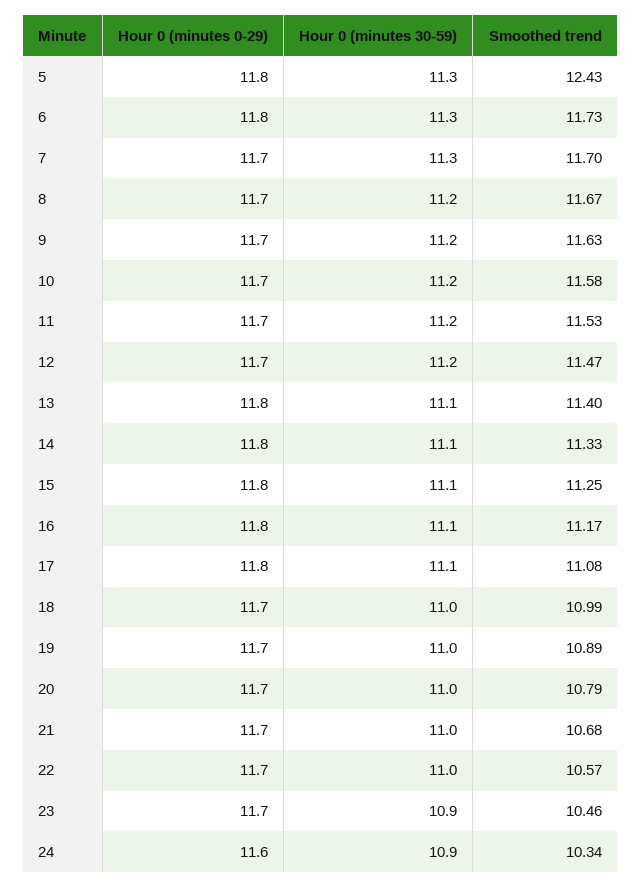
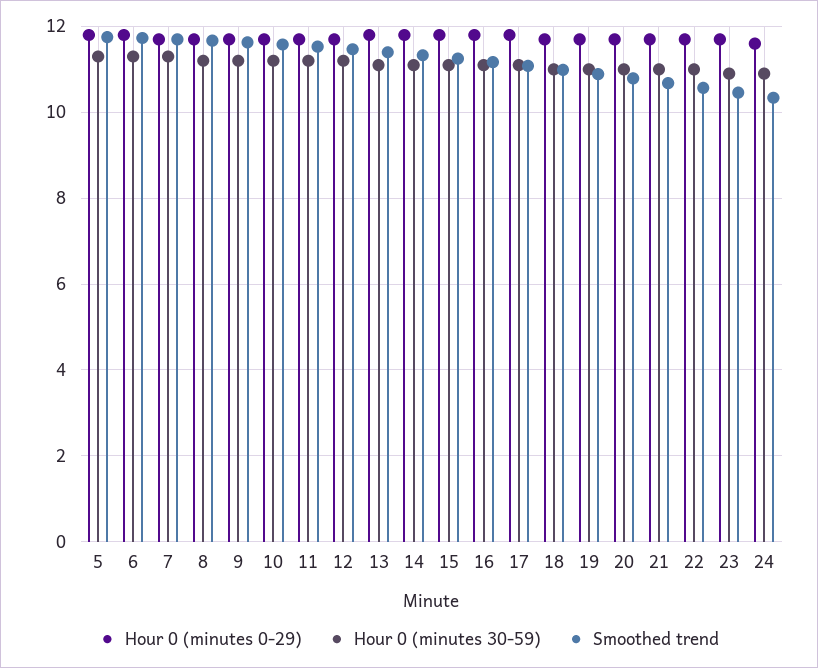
  {
    "Hour 0 (minutes 0-29)": {
      "5": 11.8,
      "6": 11.8,
      "7": 11.7,
      "8": 11.7,
      "9": 11.7,
      "10": 11.7,
      "11": 11.7,
      "12": 11.7,
      "13": 11.8,
      "14": 11.8,
      "15": 11.8,
      "16": 11.8,
      "17": 11.8,
      "18": 11.7,
      "19": 11.7,
      "20": 11.7,
      "21": 11.7,
      "22": 11.7,
      "23": 11.7,
      "24": 11.6
    },
    "Hour 0 (minutes 30-59)": {
      "5": 11.3,
      "6": 11.3,
      "7": 11.3,
      "8": 11.2,
      "9": 11.2,
      "10": 11.2,
      "11": 11.2,
      "12": 11.2,
      "13": 11.1,
      "14": 11.1,
      "15": 11.1,
      "16": 11.1,
      "17": 11.1,
      "18": 11,
      "19": 11,
      "20": 11,
      "21": 11,
      "22": 11,
      "23": 10.9,
      "24": 10.9
    },
    "Smoothed trend": {
-     "5": 12.43,
+     "5": 11.8,
      "6": 11.73,
      "7": 11.7,
      "8": 11.67,
      "9": 11.63,
      "10": 11.58,
      "11": 11.53,
      "12": 11.47,
      "13": 11.4,
      "14": 11.33,
      "15": 11.25,
      "16": 11.17,
      "17": 11.08,
      "18": 10.99,
      "19": 10.89,
      "20": 10.79,
      "21": 10.68,
      "22": 10.57,
      "23": 10.46,
      "24": 10.34
    }
  }

